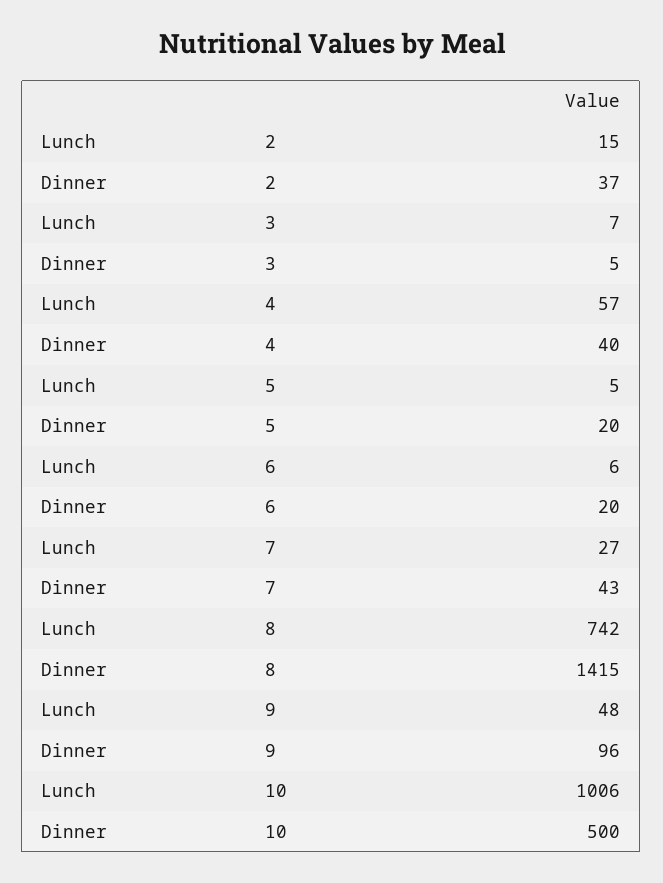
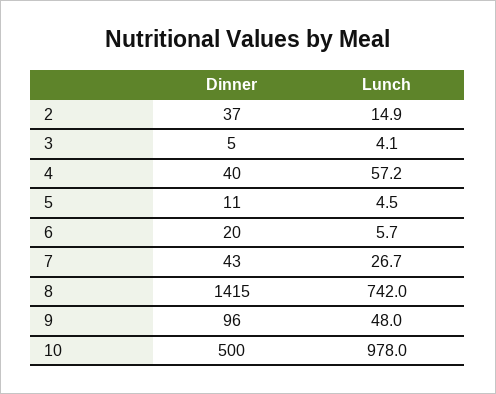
  {
    "Lunch": {
      "2": 14.9,
-     "3": 7,
+     "3": 4.1,
      "4": 57.2,
      "5": 4.5,
      "6": 5.7,
      "7": 26.7,
      "8": 742,
      "9": 48,
-     "10": 1006
+     "10": 978
    },
    "Dinner": {
      "2": 37,
      "3": 5,
      "4": 40,
-     "5": 20,
+     "5": 11,
      "6": 20,
      "7": 43,
      "8": 1415,
      "9": 96,
      "10": 500
    }
  }

